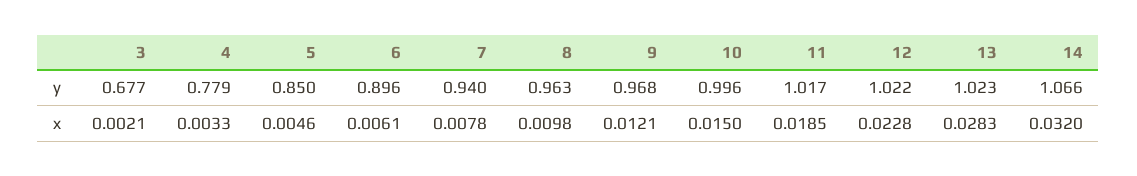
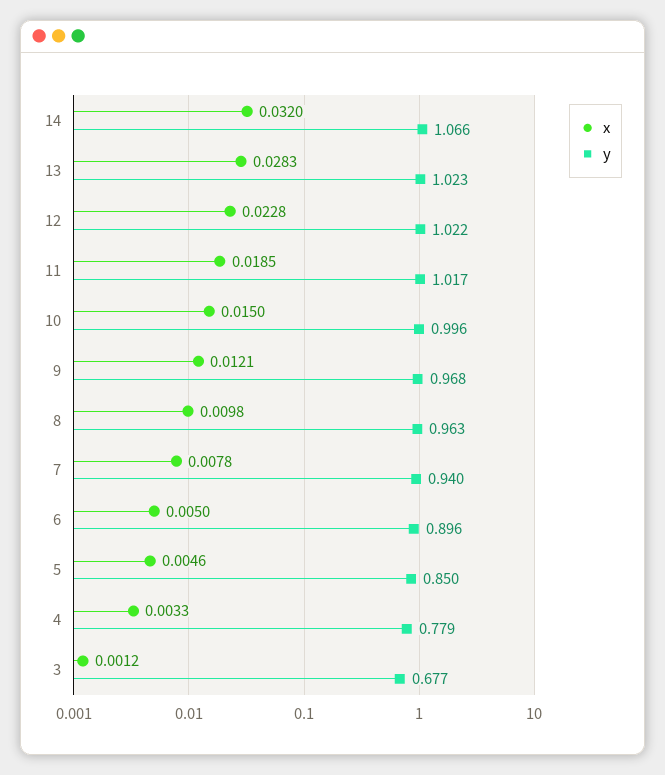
  {
    "y": {
      "3": 0.677,
      "4": 0.779,
      "5": 0.85,
      "6": 0.896,
      "7": 0.94,
      "8": 0.963,
      "9": 0.968,
      "10": 0.996,
      "11": 1.017,
      "12": 1.022,
      "13": 1.023,
      "14": 1.066
    },
    "x": {
-     "3": 0.0021,
+     "3": 0.0012,
      "4": 0.0033,
      "5": 0.0046,
-     "6": 0.0061,
+     "6": 0.005,
      "7": 0.0078,
      "8": 0.0098,
      "9": 0.0121,
      "10": 0.015,
      "11": 0.0185,
      "12": 0.0228,
      "13": 0.0283,
      "14": 0.032
    }
  }

